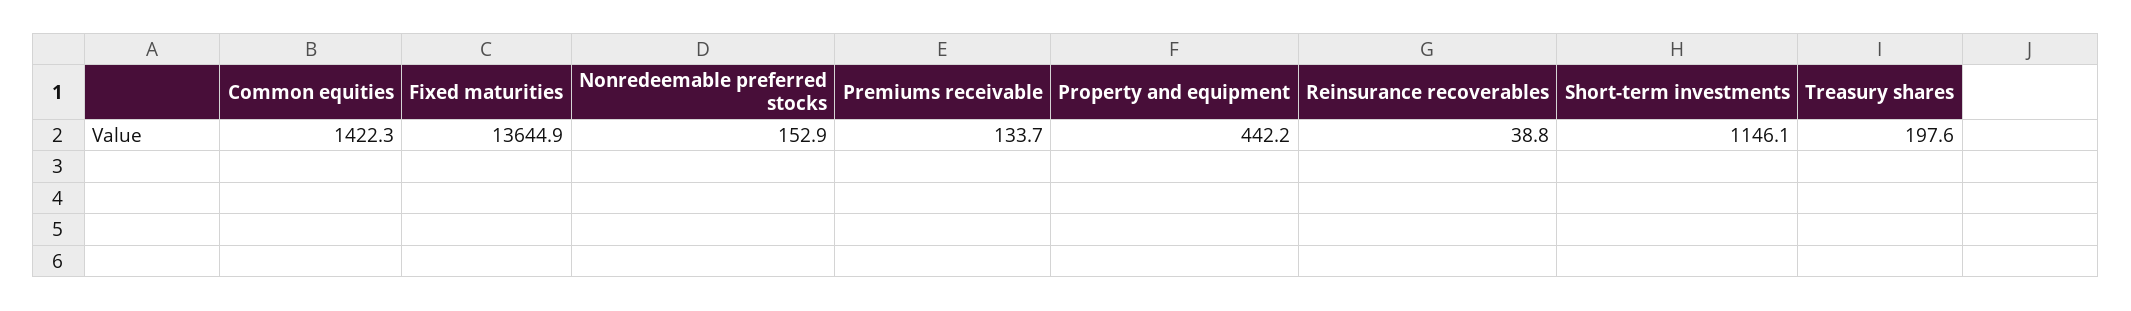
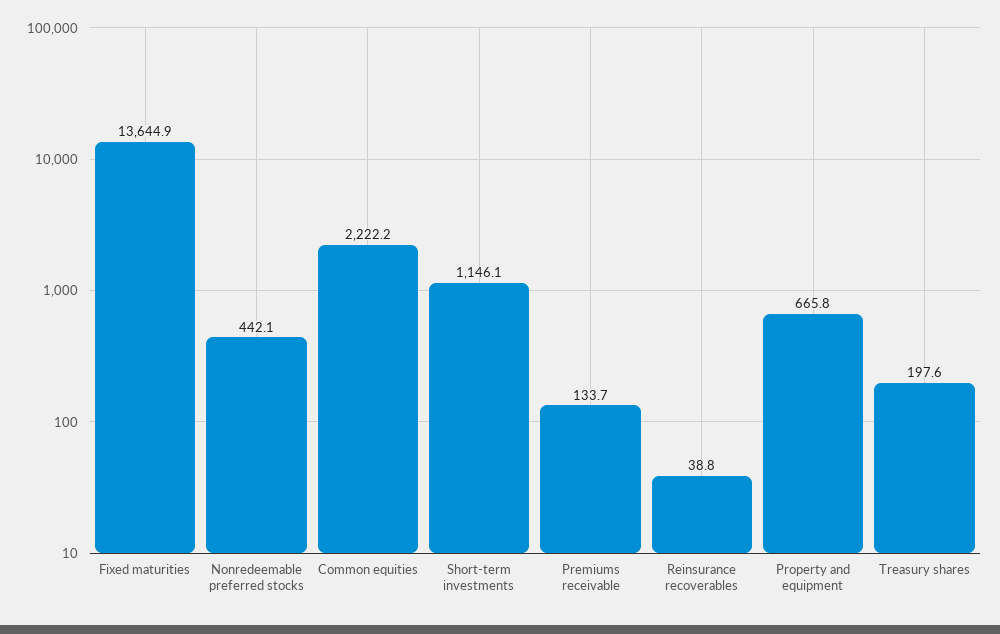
  {
-   "Common equities": 1422.3,
+   "Common equities": 2222.2,
    "Fixed maturities": 13644.9,
-   "Nonredeemable preferred stocks": 152.9,
+   "Nonredeemable preferred stocks": 442.1,
    "Premiums receivable": 133.7,
-   "Property and equipment": 442.2,
+   "Property and equipment": 665.8,
    "Reinsurance recoverables": 38.8,
    "Short-term investments": 1146.1,
    "Treasury shares": 197.6
  }

